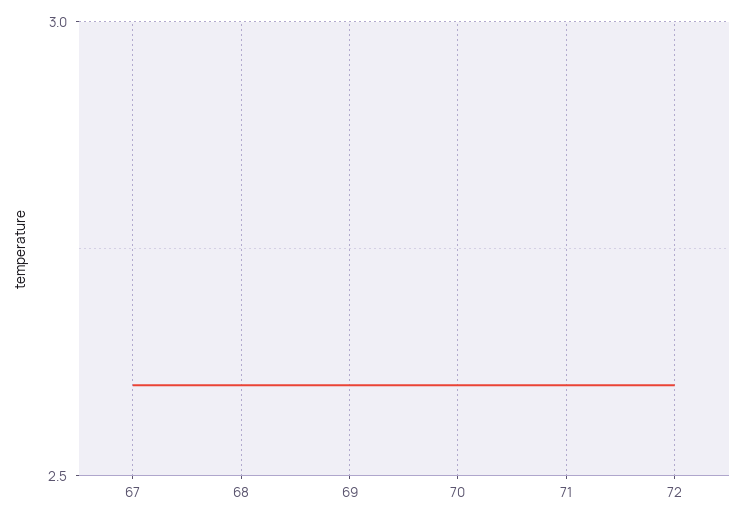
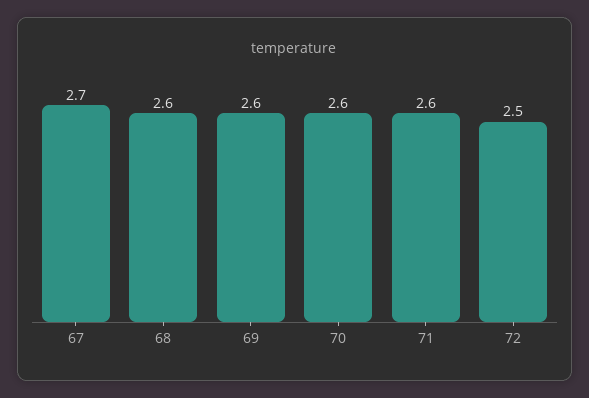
  {
-   "67": 2.6,
+   "67": 2.7,
    "68": 2.6,
    "69": 2.6,
    "70": 2.6,
    "71": 2.6,
-   "72": 2.6
+   "72": 2.5
  }

